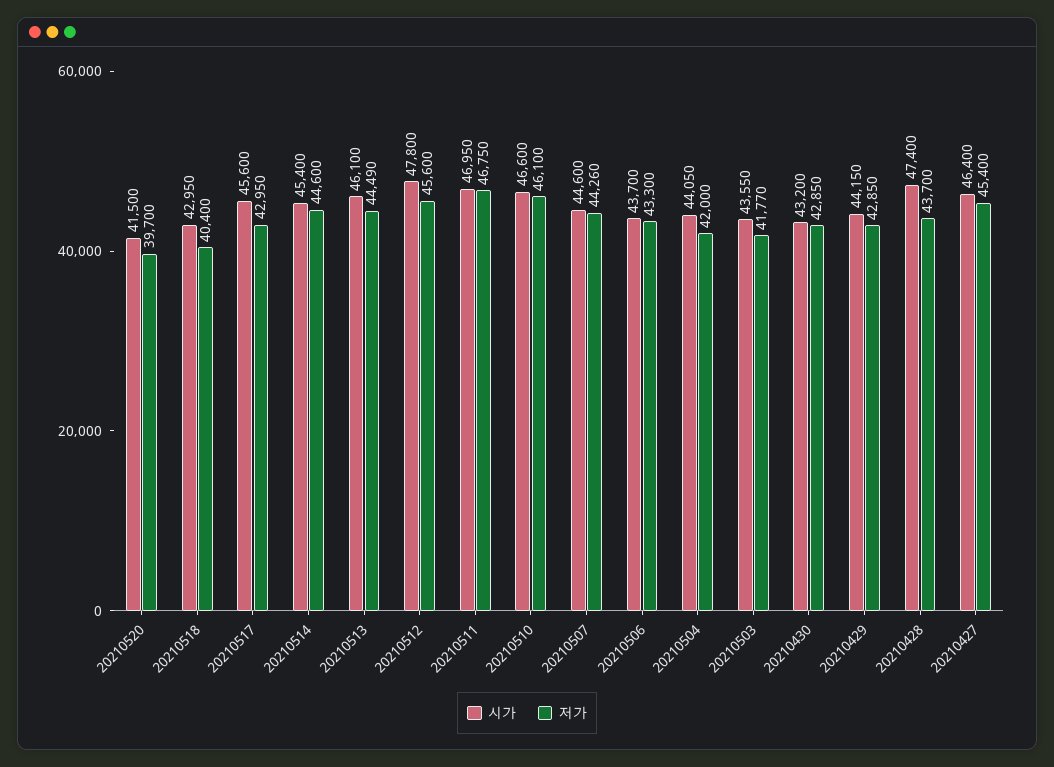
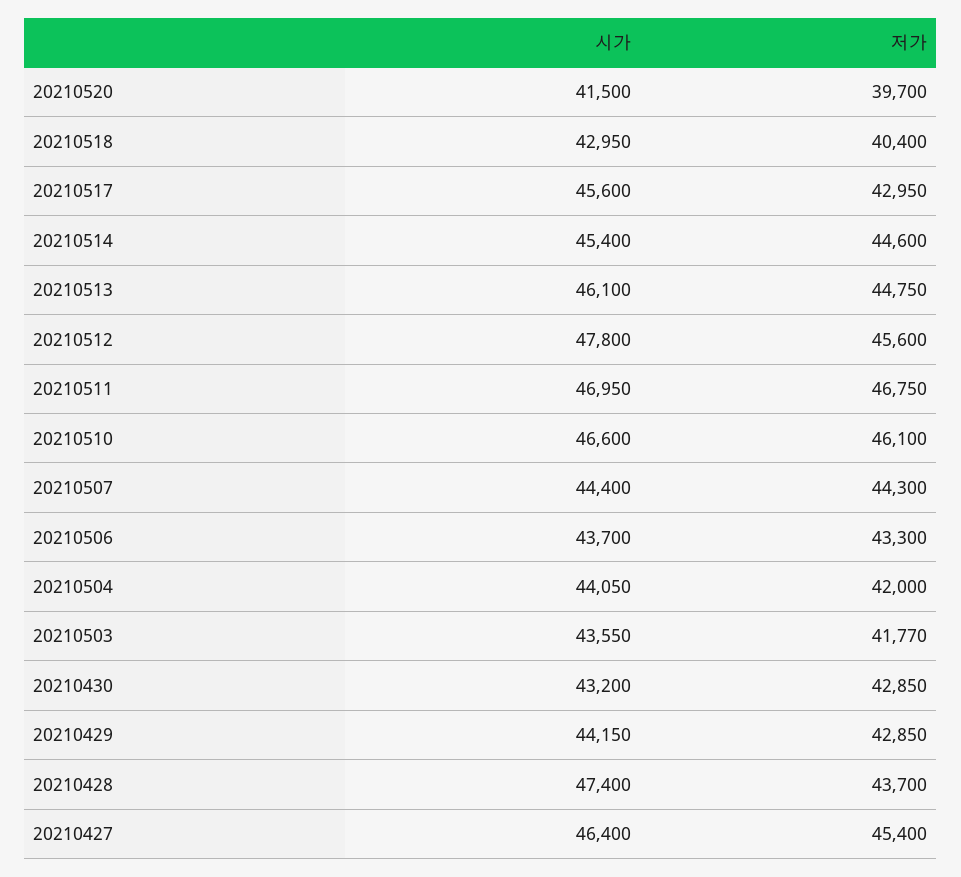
  {
    "시가": {
      "20210520": 41500,
      "20210518": 42950,
      "20210517": 45600,
      "20210514": 45400,
      "20210513": 46100,
      "20210512": 47800,
      "20210511": 46950,
      "20210510": 46600,
-     "20210507": 44600,
+     "20210507": 44400,
      "20210506": 43700,
      "20210504": 44050,
      "20210503": 43550,
      "20210430": 43200,
      "20210429": 44150,
      "20210428": 47400,
      "20210427": 46400
    },
    "저가": {
      "20210520": 39700,
      "20210518": 40400,
      "20210517": 42950,
      "20210514": 44600,
-     "20210513": 44490,
+     "20210513": 44750,
      "20210512": 45600,
      "20210511": 46750,
      "20210510": 46100,
-     "20210507": 44260,
+     "20210507": 44300,
      "20210506": 43300,
      "20210504": 42000,
      "20210503": 41770,
      "20210430": 42850,
      "20210429": 42850,
      "20210428": 43700,
      "20210427": 45400
    }
  }

